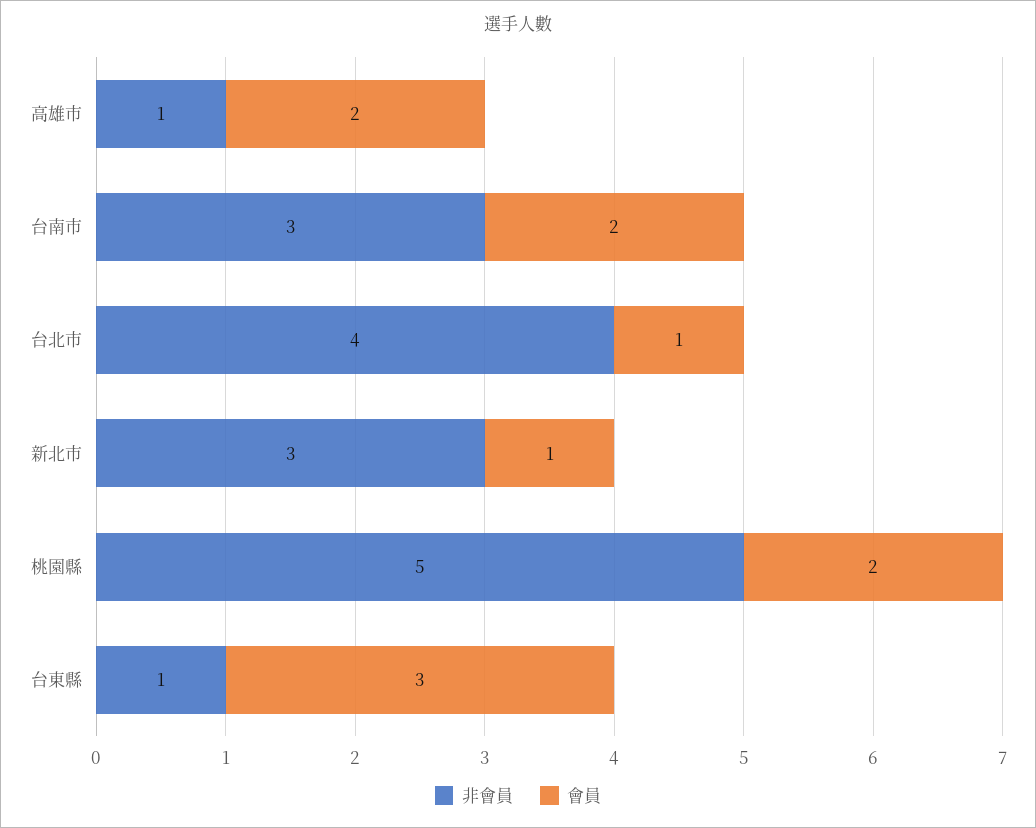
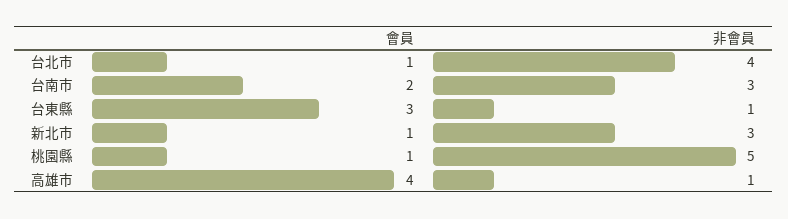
  {
    "非會員": {
      "高雄市": 1,
      "台南市": 3,
      "台北市": 4,
      "新北市": 3,
      "桃園縣": 5,
      "台東縣": 1
    },
    "會員": {
-     "高雄市": 2,
+     "高雄市": 4,
      "台南市": 2,
      "台北市": 1,
      "新北市": 1,
-     "桃園縣": 2,
+     "桃園縣": 1,
      "台東縣": 3
    }
  }

